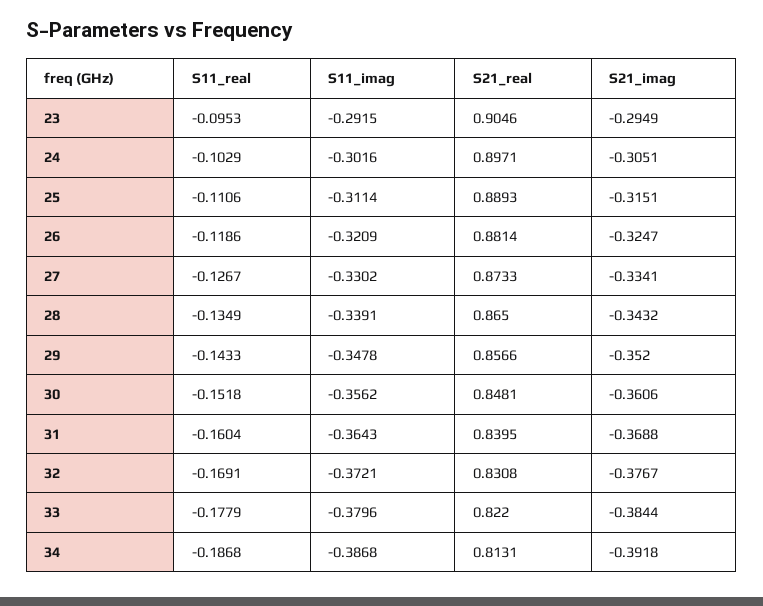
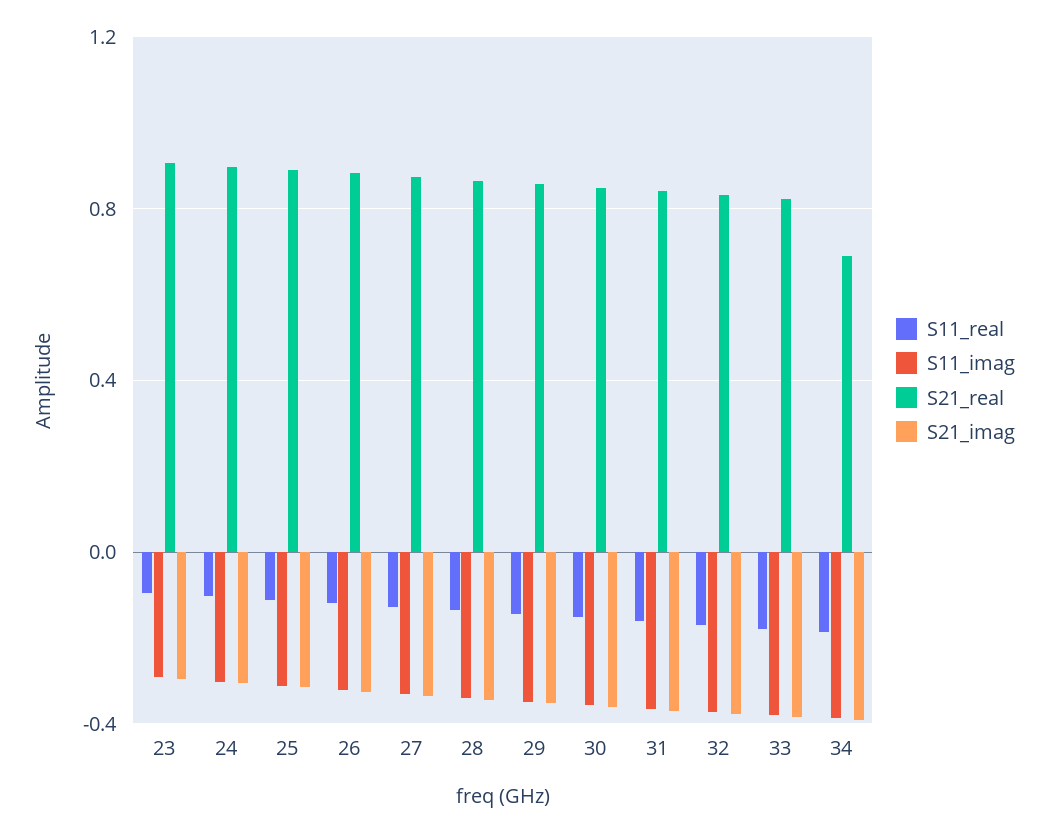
  {
    "S11_real": {
      "23": -0.0953,
      "24": -0.1029,
      "25": -0.1106,
      "26": -0.1186,
      "27": -0.1267,
      "28": -0.1349,
      "29": -0.1433,
      "30": -0.1518,
      "31": -0.1604,
      "32": -0.1691,
      "33": -0.1779,
      "34": -0.1868
    },
    "S11_imag": {
      "23": -0.2915,
      "24": -0.3016,
      "25": -0.3114,
      "26": -0.3209,
      "27": -0.3302,
      "28": -0.3391,
      "29": -0.3478,
      "30": -0.3562,
      "31": -0.3643,
      "32": -0.3721,
      "33": -0.3796,
      "34": -0.3868
    },
    "S21_real": {
      "23": 0.9046,
      "24": 0.8971,
      "25": 0.8893,
      "26": 0.8814,
      "27": 0.8733,
      "28": 0.865,
      "29": 0.8566,
      "30": 0.8481,
      "31": 0.8395,
      "32": 0.8308,
      "33": 0.822,
-     "34": 0.8131
+     "34": 0.7
    },
    "S21_imag": {
      "23": -0.2949,
      "24": -0.3051,
      "25": -0.3151,
      "26": -0.3247,
      "27": -0.3341,
      "28": -0.3432,
      "29": -0.352,
      "30": -0.3606,
      "31": -0.3688,
      "32": -0.3767,
      "33": -0.3844,
      "34": -0.3918
    }
  }

